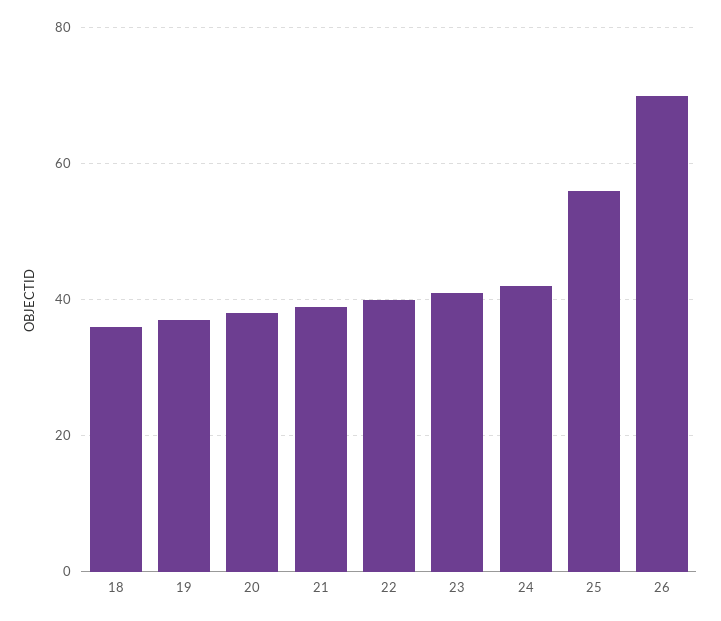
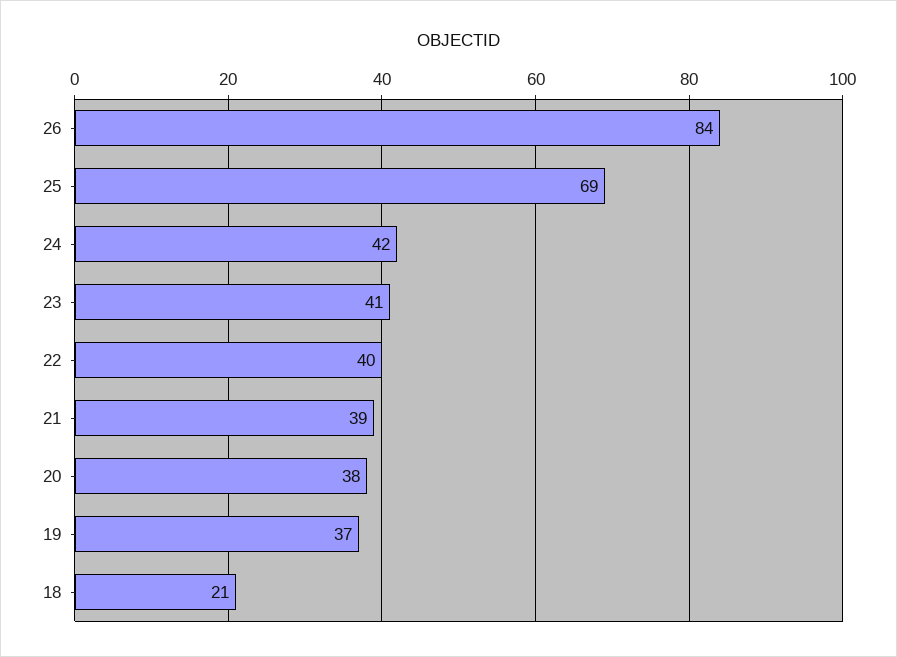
  {
-   "18": 35,
+   "18": 21,
    "19": 37,
    "20": 38,
    "21": 39,
    "22": 40,
    "23": 41,
    "24": 42,
-   "25": 55,
+   "25": 69,
-   "26": 70
+   "26": 84
  }

